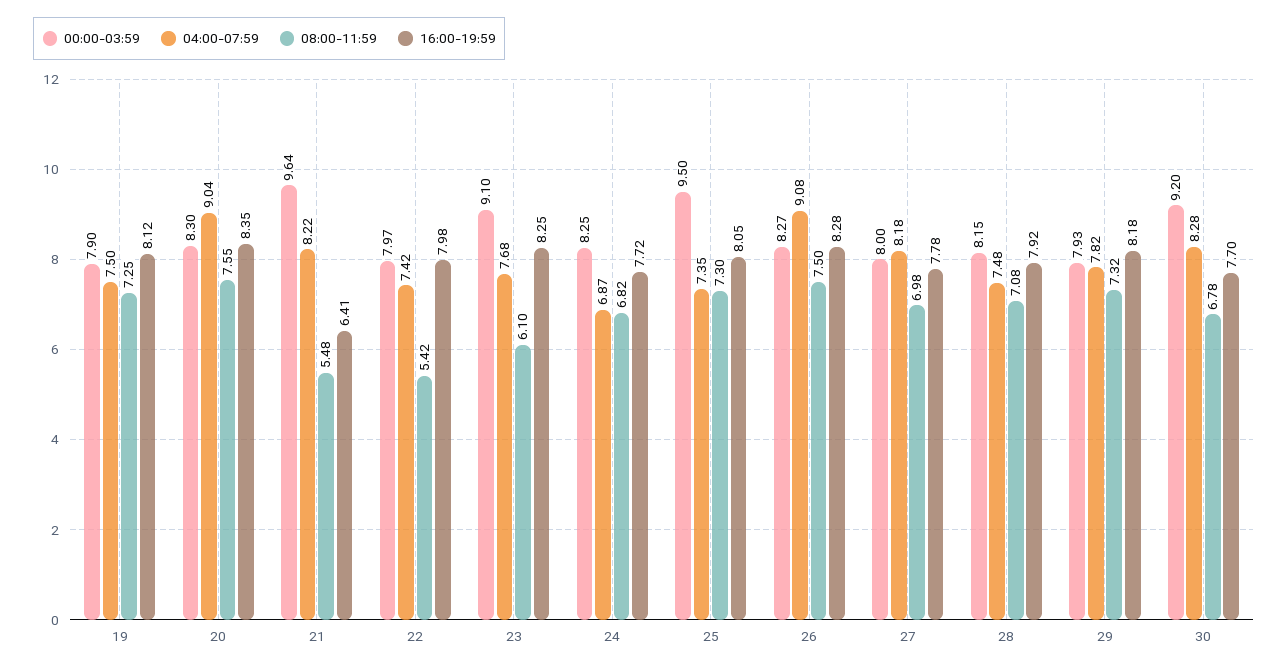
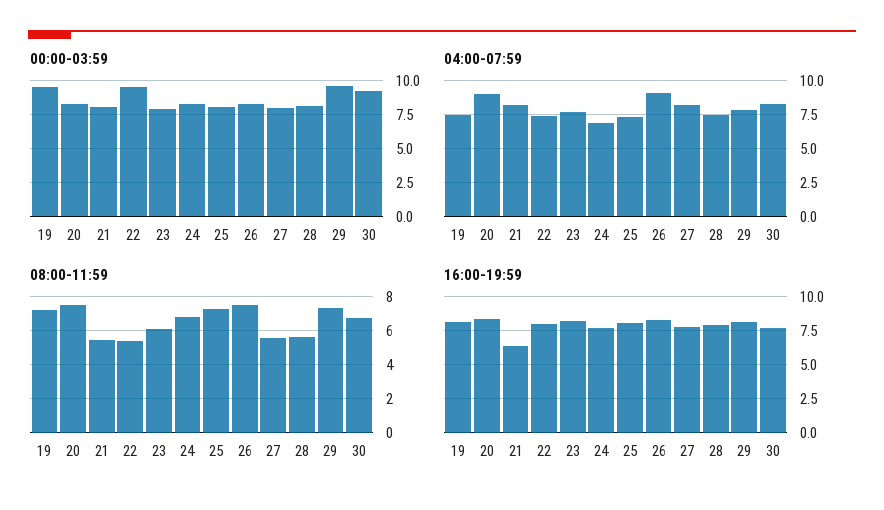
  {
    "00:00-03:59": {
-     "19": 7.9,
+     "19": 9.5,
      "20": 8.3,
-     "21": 9.64,
+     "21": 8,
-     "22": 7.97,
+     "22": 9.5,
-     "23": 9.1,
+     "23": 8,
      "24": 8.25,
-     "25": 9.5,
+     "25": 8,
      "26": 8.27,
      "27": 8,
      "28": 8.15,
-     "29": 7.93,
+     "29": 9.5,
      "30": 9.2
    },
    "04:00-07:59": {
      "19": 7.5,
      "20": 9.04,
      "21": 8.22,
      "22": 7.42,
      "23": 7.68,
      "24": 6.87,
      "25": 7.35,
      "26": 9.08,
      "27": 8.18,
      "28": 7.48,
      "29": 7.82,
      "30": 8.28
    },
    "08:00-11:59": {
      "19": 7.25,
      "20": 7.55,
      "21": 5.48,
      "22": 5.42,
      "23": 6.1,
      "24": 6.82,
      "25": 7.3,
      "26": 7.5,
-     "27": 6.98,
+     "27": 5.5,
-     "28": 7.08,
+     "28": 5.5,
      "29": 7.32,
      "30": 6.78
    },
    "16:00-19:59": {
      "19": 8.12,
      "20": 8.35,
      "21": 6.41,
      "22": 7.98,
      "23": 8.25,
      "24": 7.72,
      "25": 8.05,
      "26": 8.28,
      "27": 7.78,
      "28": 7.92,
      "29": 8.18,
      "30": 7.7
    }
  }

